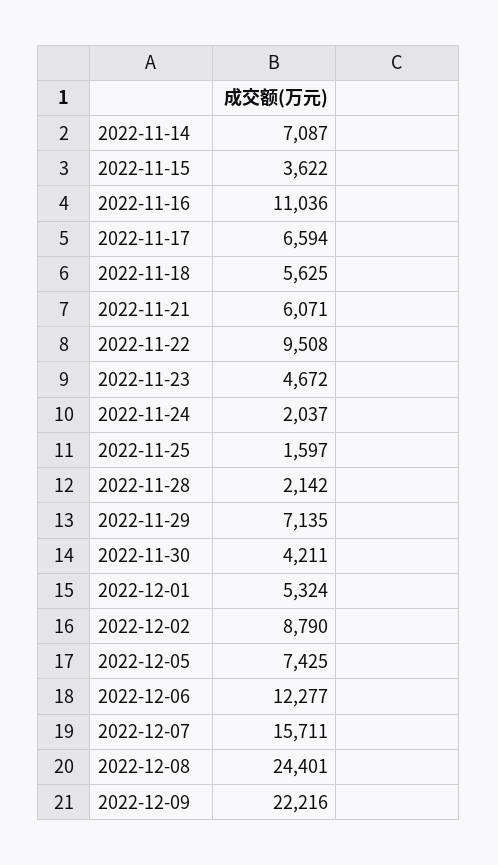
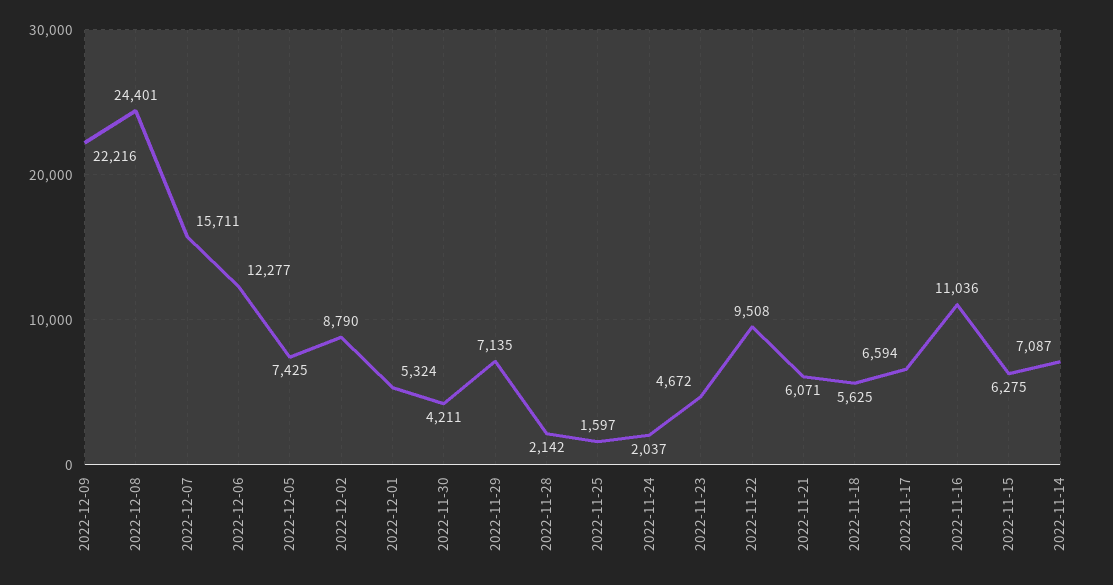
  {
    "2022-11-14": 7087,
-   "2022-11-15": 3622,
+   "2022-11-15": 6275,
    "2022-11-16": 11036,
    "2022-11-17": 6594,
    "2022-11-18": 5625,
    "2022-11-21": 6071,
    "2022-11-22": 9508,
    "2022-11-23": 4672,
    "2022-11-24": 2037,
    "2022-11-25": 1597,
    "2022-11-28": 2142,
    "2022-11-29": 7135,
    "2022-11-30": 4211,
    "2022-12-01": 5324,
    "2022-12-02": 8790,
    "2022-12-05": 7425,
    "2022-12-06": 12277,
    "2022-12-07": 15711,
    "2022-12-08": 24401,
    "2022-12-09": 22216
  }

